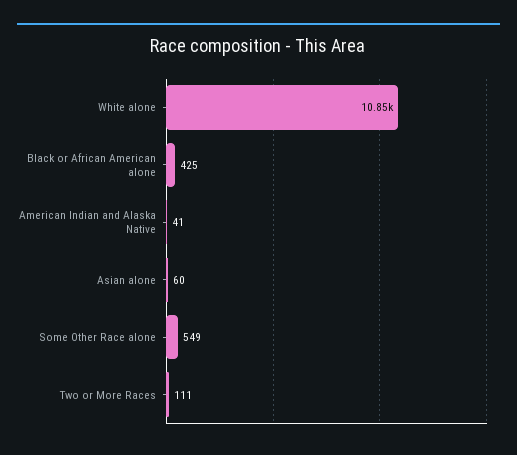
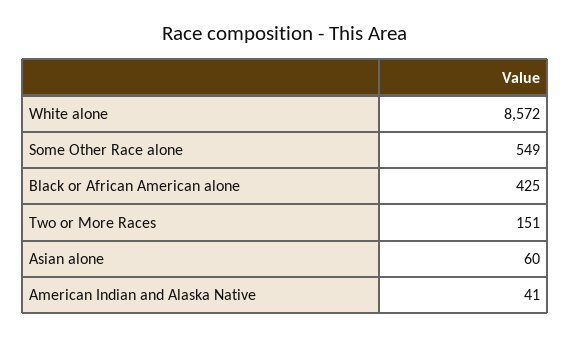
  {
-   "White alone": 10850,
+   "White alone": 8572,
    "Black or African American alone": 425,
    "American Indian and Alaska Native": 41,
    "Asian alone": 60,
    "Some Other Race alone": 549,
-   "Two or More Races": 111
+   "Two or More Races": 151
  }

